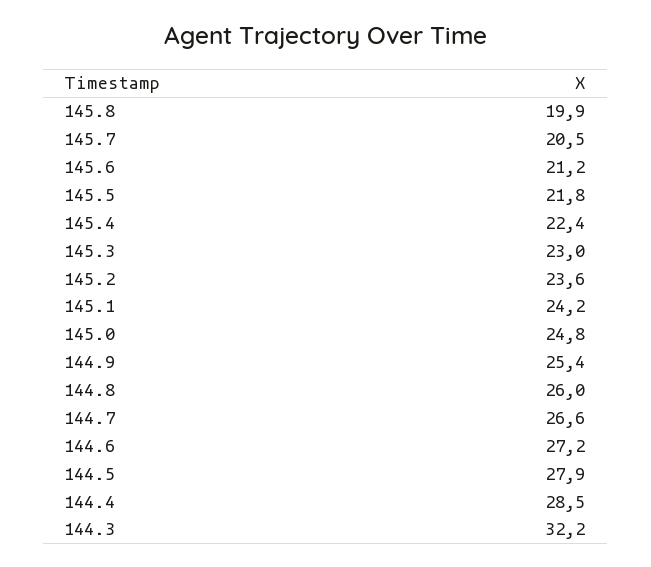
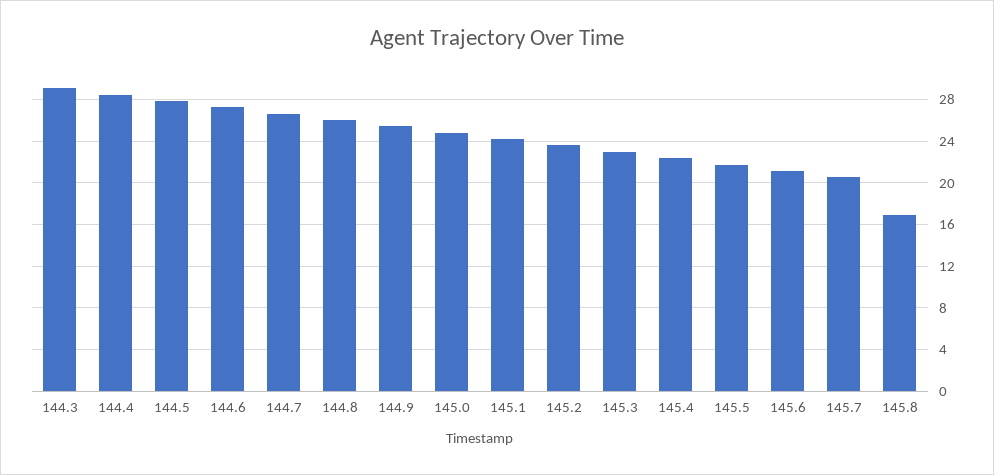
  {
-   "145.8": 19.9,
+   "145.8": 17,
    "145.7": 20.5,
    "145.6": 21.2,
    "145.5": 21.8,
    "145.4": 22.4,
    "145.3": 23,
    "145.2": 23.6,
    "145.1": 24.2,
    "145.0": 24.8,
    "144.9": 25.4,
    "144.8": 26,
    "144.7": 26.6,
    "144.6": 27.2,
    "144.5": 27.9,
    "144.4": 28.5,
-   "144.3": 32.2
+   "144.3": 29
  }

